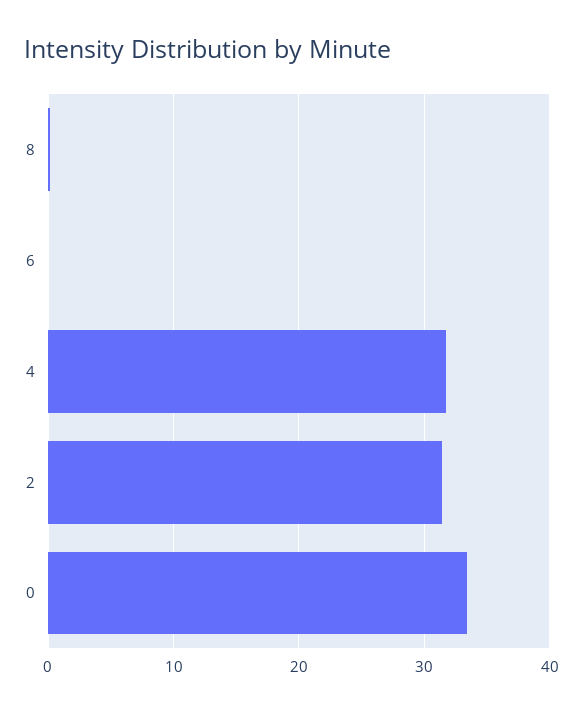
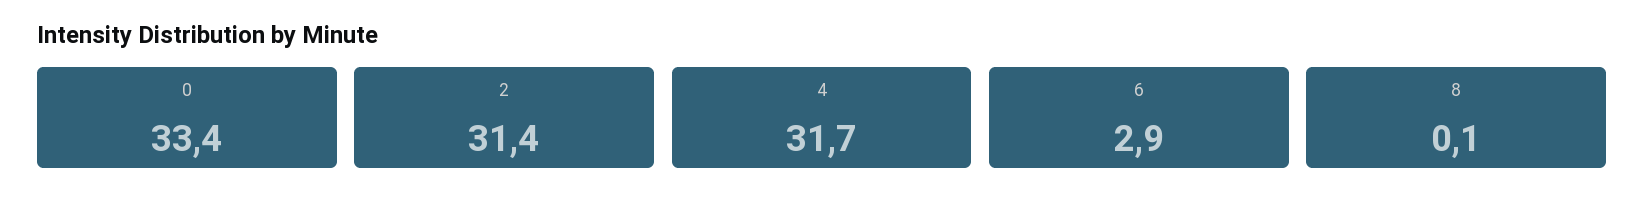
  {
    "8": 0.1,
-   "6": 0,
+   "6": 2.9,
    "4": 31.7,
    "2": 31.4,
    "0": 33.4
  }

